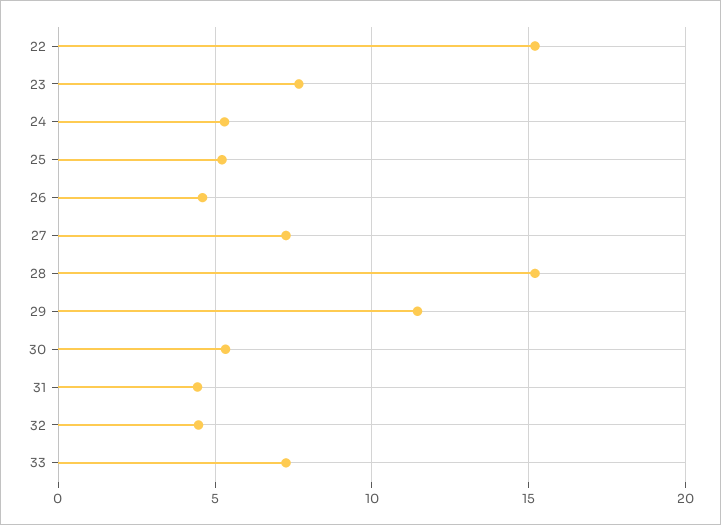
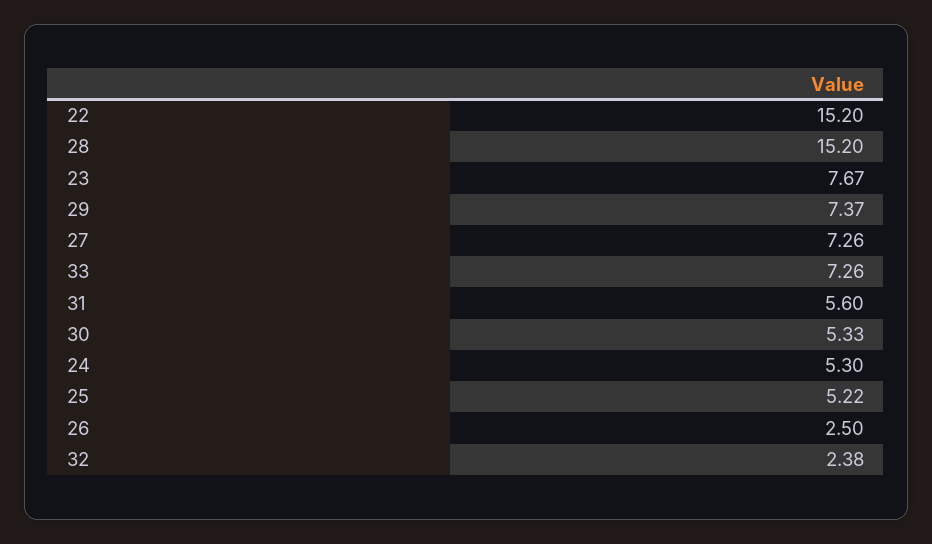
  {
    "22": 15.2,
    "23": 7.67,
    "24": 5.3,
    "25": 5.22,
-   "26": 4.5,
+   "26": 2.5,
    "27": 7.26,
    "28": 15.2,
-   "29": 11.5,
+   "29": 7.37,
    "30": 5.33,
-   "31": 4.5,
+   "31": 5.6,
-   "32": 4.5,
+   "32": 2.38,
    "33": 7.26
  }

